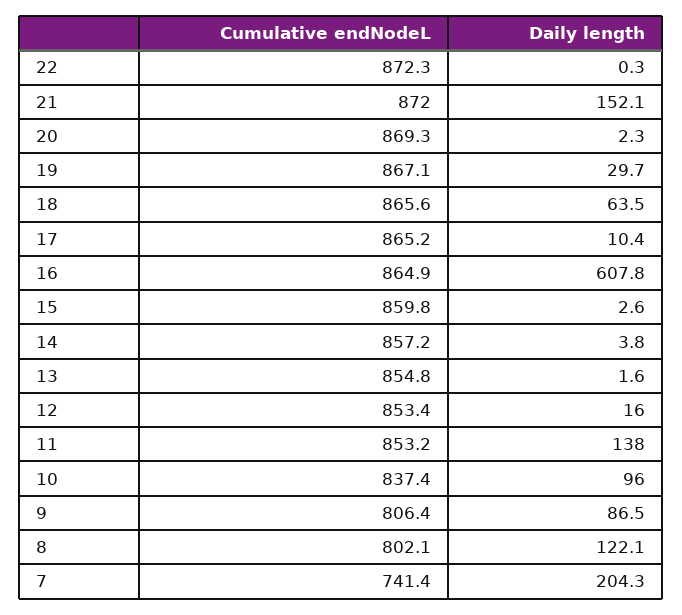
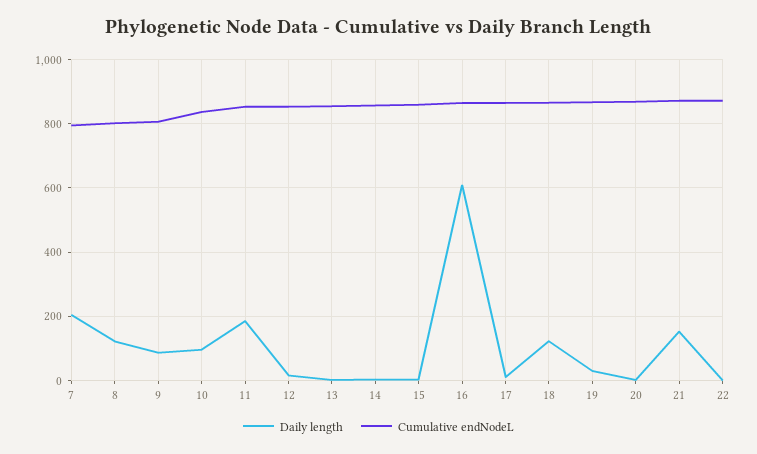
  {
    "Cumulative endNodeL": {
      "22": 872.3,
      "21": 872,
      "20": 869.3,
      "19": 867.1,
      "18": 865.6,
      "17": 865.2,
      "16": 864.9,
      "15": 859.8,
      "14": 857.2,
      "13": 854.8,
      "12": 853.4,
      "11": 853.2,
      "10": 837.4,
      "9": 806.4,
      "8": 802.1,
-     "7": 741.4
+     "7": 800
    },
    "Daily length": {
      "22": 0.3,
      "21": 152.1,
      "20": 2.3,
      "19": 29.7,
-     "18": 63.5,
+     "18": 120,
      "17": 10.4,
      "16": 607.8,
      "15": 2.6,
      "14": 3.8,
      "13": 1.6,
      "12": 16,
-     "11": 138,
+     "11": 180,
      "10": 96,
      "9": 86.5,
      "8": 122.1,
      "7": 204.3
    }
  }

